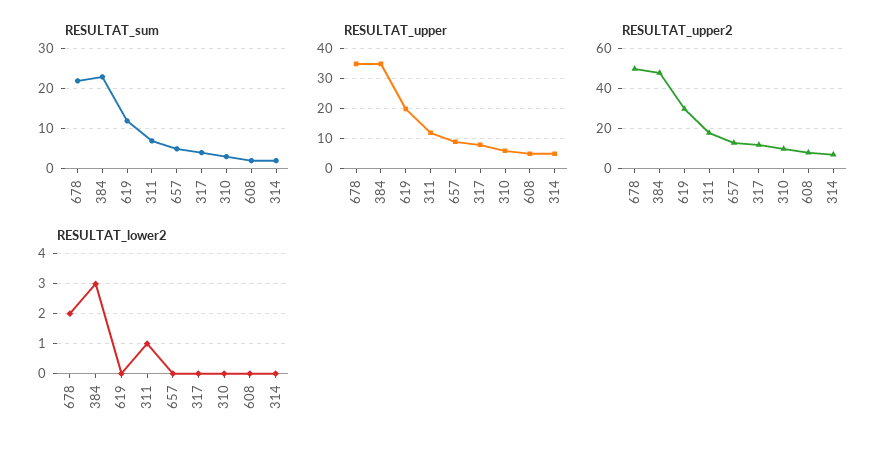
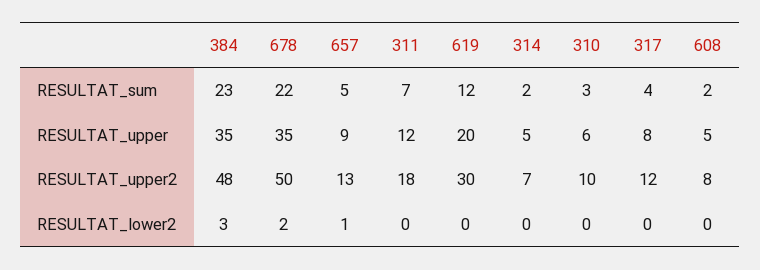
  {
    "RESULTAT_sum": {
      "678": 22,
      "384": 23,
      "619": 12,
      "311": 7,
      "657": 5,
      "317": 4,
      "310": 3,
      "608": 2,
      "314": 2
    },
    "RESULTAT_upper": {
      "678": 35,
      "384": 35,
      "619": 20,
      "311": 12,
      "657": 9,
      "317": 8,
      "310": 6,
      "608": 5,
      "314": 5
    },
    "RESULTAT_upper2": {
      "678": 50,
      "384": 48,
      "619": 30,
      "311": 18,
      "657": 13,
      "317": 12,
      "310": 10,
      "608": 8,
      "314": 7
    },
    "RESULTAT_lower2": {
      "678": 2,
      "384": 3,
      "619": 0,
-     "311": 1,
+     "311": 0,
-     "657": 0,
+     "657": 1,
      "317": 0,
      "310": 0,
      "608": 0,
      "314": 0
    }
  }

